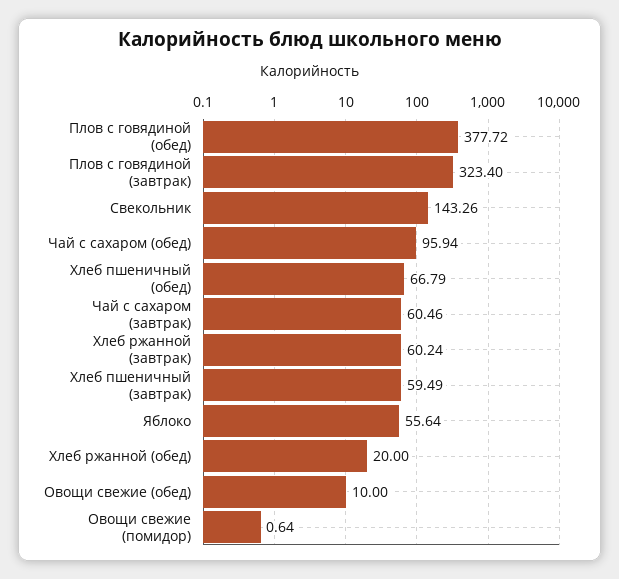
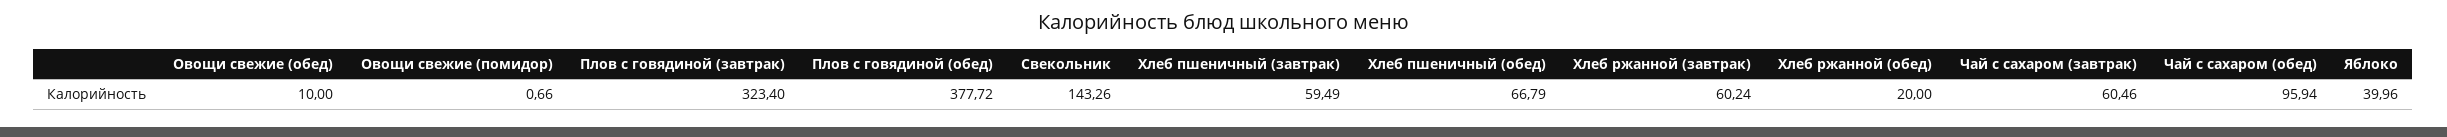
  {
    "Плов с говядиной (обед)": 377.72,
    "Плов с говядиной (завтрак)": 323.4,
    "Свекольник": 143.26,
    "Чай с сахаром (обед)": 95.94,
    "Хлеб пшеничный (обед)": 66.79,
    "Чай с сахаром (завтрак)": 60.46,
    "Хлеб ржанной (завтрак)": 60.24,
    "Хлеб пшеничный (завтрак)": 59.49,
-   "Яблоко": 55.64,
+   "Яблоко": 39.96,
    "Хлеб ржанной (обед)": 20,
    "Овощи свежие (обед)": 10,
-   "Овощи свежие (помидор)": 0.64
+   "Овощи свежие (помидор)": 0.66
  }

